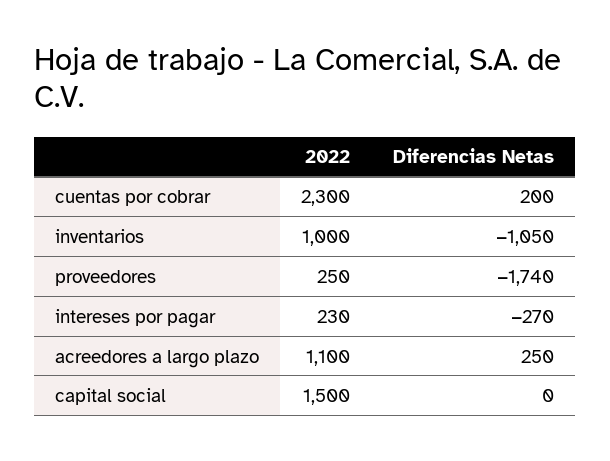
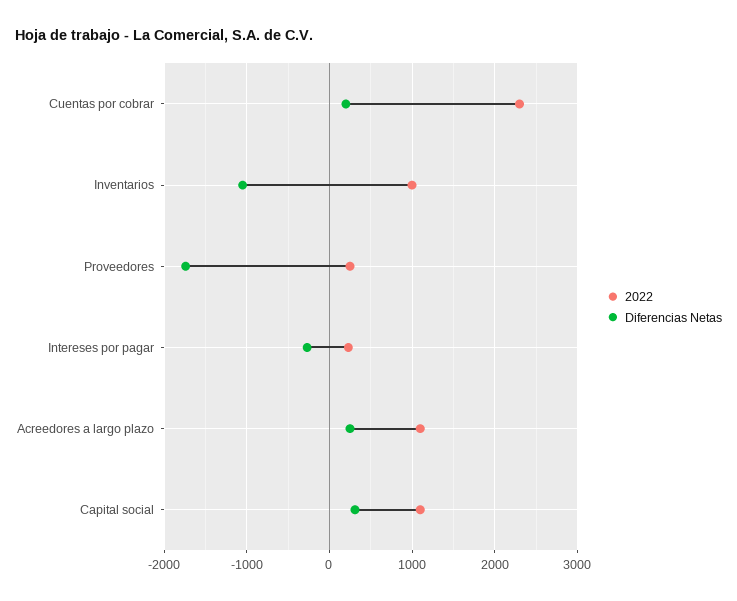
  {
    "2022": {
      "cuentas por cobrar": 2300,
      "inventarios": 1000,
      "proveedores": 250,
      "intereses por pagar": 230,
      "acreedores a largo plazo": 1100,
-     "capital social": 1500
+     "capital social": 1100
    },
    "Diferencias Netas": {
      "cuentas por cobrar": 200,
      "inventarios": -1050,
      "proveedores": -1740,
      "intereses por pagar": -270,
      "acreedores a largo plazo": 250,
-     "capital social": 0
+     "capital social": 300
    }
  }

